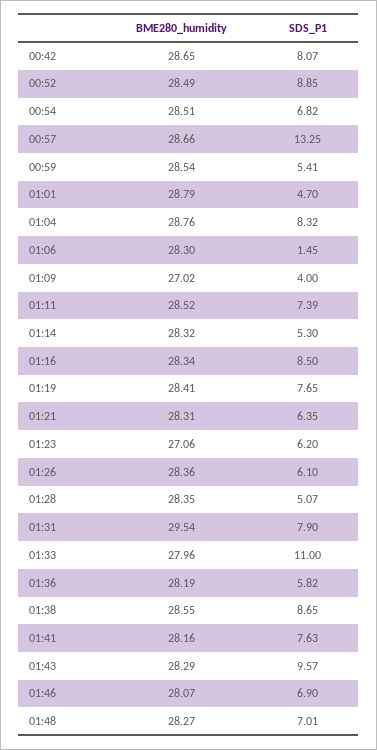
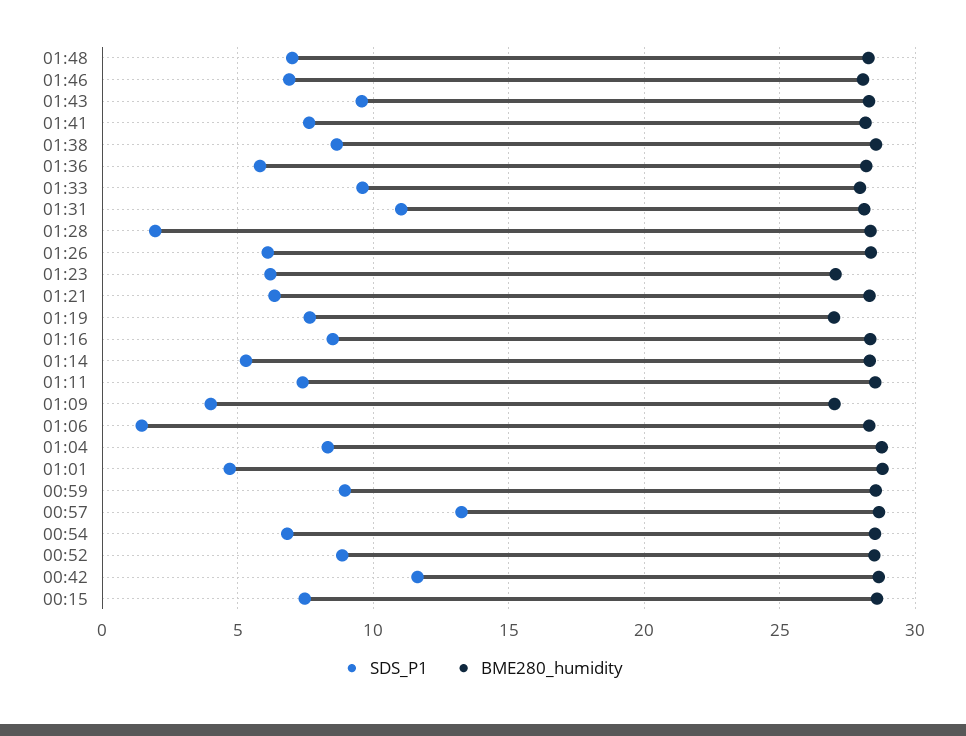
  {
    "BME280_humidity": {
      "00:42": 28.65,
      "00:52": 28.49,
      "00:54": 28.51,
      "00:57": 28.66,
      "00:59": 28.54,
      "01:01": 28.79,
      "01:04": 28.76,
      "01:06": 28.3,
      "01:09": 27.02,
      "01:11": 28.52,
      "01:14": 28.32,
      "01:16": 28.34,
-     "01:19": 28.41,
+     "01:19": 27,
      "01:21": 28.31,
      "01:23": 27.06,
      "01:26": 28.36,
      "01:28": 28.35,
-     "01:31": 29.54,
+     "01:31": 28,
      "01:33": 27.96,
      "01:36": 28.19,
      "01:38": 28.55,
      "01:41": 28.16,
      "01:43": 28.29,
      "01:46": 28.07,
-     "01:48": 28.27
+     "01:48": 28.27,
+     "00:15": 28.5
    },
    "SDS_P1": {
-     "00:42": 8.07,
+     "00:42": 11.5,
      "00:52": 8.85,
      "00:54": 6.82,
      "00:57": 13.25,
-     "00:59": 5.41,
+     "00:59": 9,
      "01:01": 4.7,
      "01:04": 8.32,
      "01:06": 1.45,
      "01:09": 4,
      "01:11": 7.39,
      "01:14": 5.3,
      "01:16": 8.5,
      "01:19": 7.65,
      "01:21": 6.35,
      "01:23": 6.2,
      "01:26": 6.1,
-     "01:28": 5.07,
+     "01:28": 2,
-     "01:31": 7.9,
+     "01:31": 11,
-     "01:33": 11,
+     "01:33": 9.5,
      "01:36": 5.82,
      "01:38": 8.65,
      "01:41": 7.63,
      "01:43": 9.57,
      "01:46": 6.9,
-     "01:48": 7.01
+     "01:48": 7.01,
+     "00:15": 7.5
    }
  }

